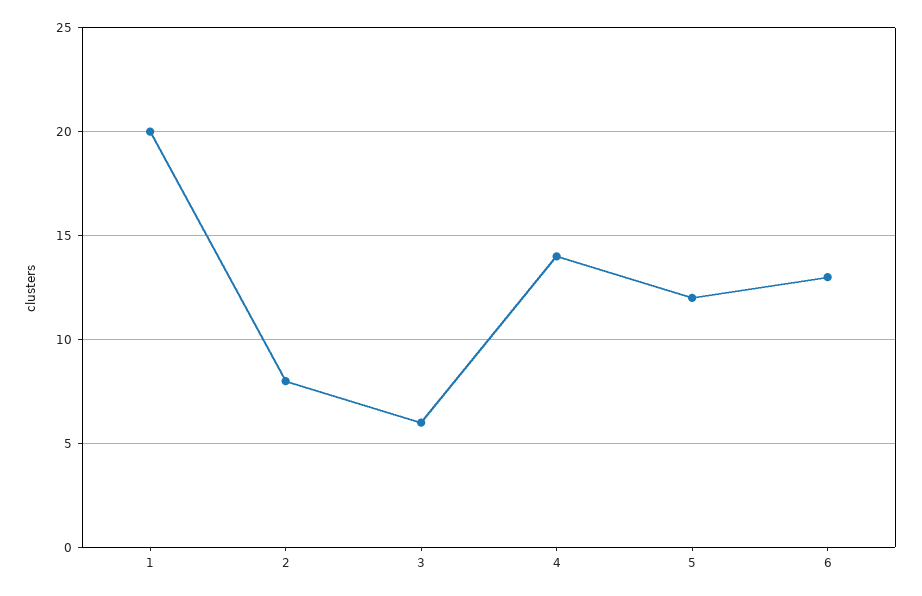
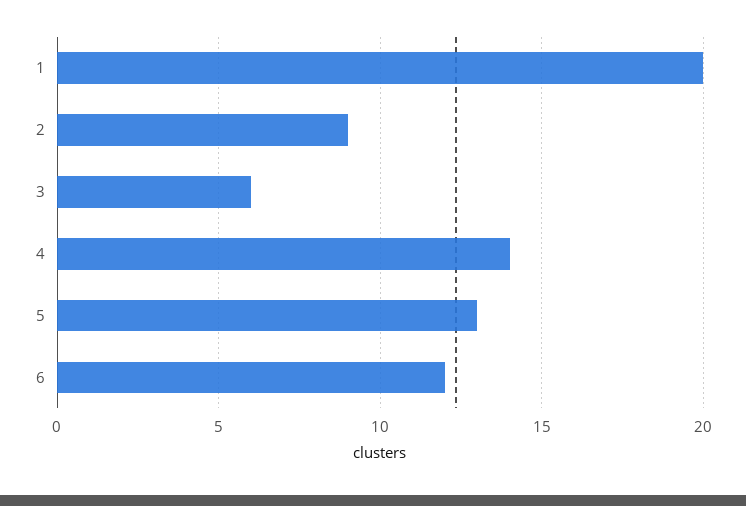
  {
    "1": 20,
-   "2": 8,
+   "2": 9,
    "3": 6,
    "4": 14,
-   "5": 12,
+   "5": 13,
-   "6": 13
+   "6": 12
  }

